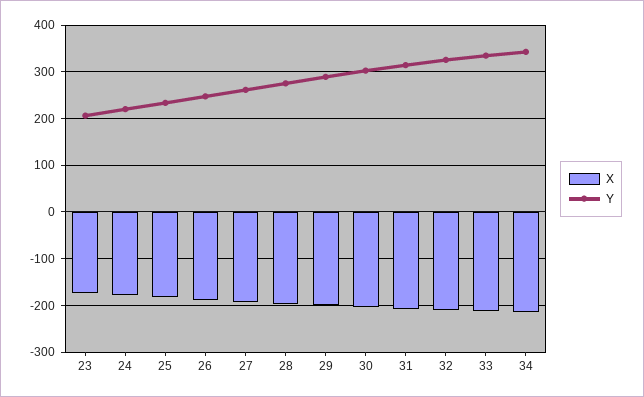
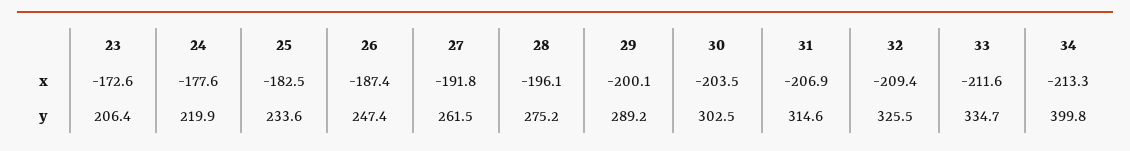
  {
    "X": {
      "23": -172.6,
      "24": -177.6,
      "25": -182.5,
      "26": -187.4,
      "27": -191.8,
      "28": -196.1,
      "29": -200.1,
      "30": -203.5,
      "31": -206.9,
      "32": -209.4,
      "33": -211.6,
      "34": -213.3
    },
    "Y": {
      "23": 206.4,
      "24": 219.9,
      "25": 233.6,
      "26": 247.4,
      "27": 261.5,
      "28": 275.2,
      "29": 289.2,
      "30": 302.5,
      "31": 314.6,
      "32": 325.5,
      "33": 334.7,
-     "34": 340
+     "34": 399.8
    }
  }

